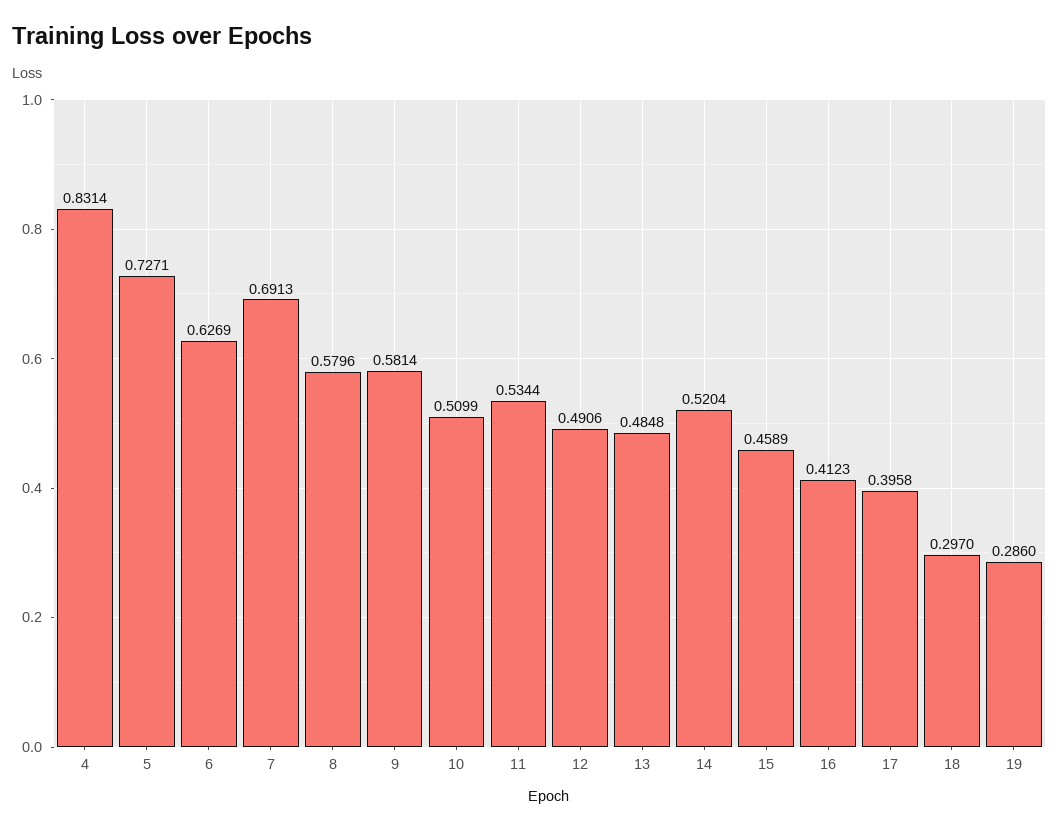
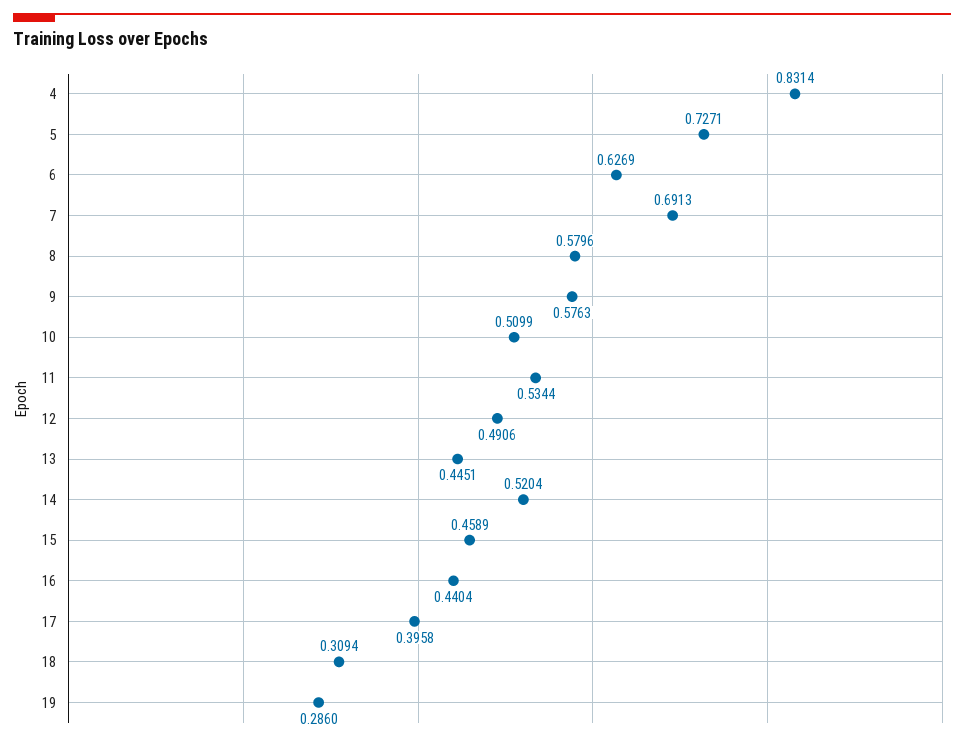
  {
    "4": 0.8314,
    "5": 0.7271,
    "6": 0.6269,
    "7": 0.6913,
    "8": 0.5796,
-   "9": 0.5814,
+   "9": 0.5763,
    "10": 0.5099,
    "11": 0.5344,
    "12": 0.4906,
-   "13": 0.4848,
+   "13": 0.4451,
    "14": 0.5204,
    "15": 0.4589,
-   "16": 0.4123,
+   "16": 0.4404,
    "17": 0.3958,
-   "18": 0.297,
+   "18": 0.3094,
    "19": 0.286
  }

